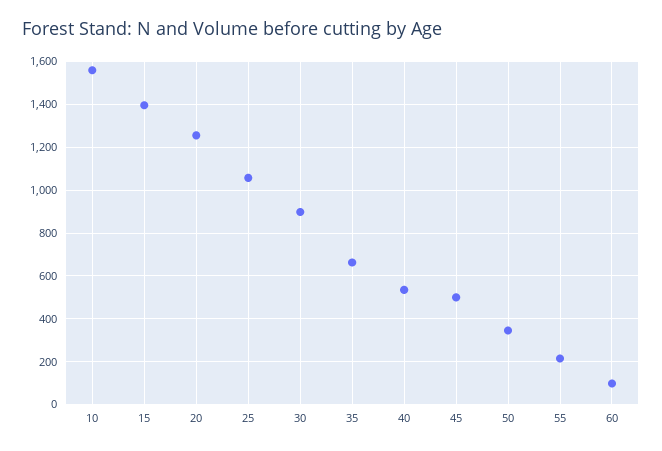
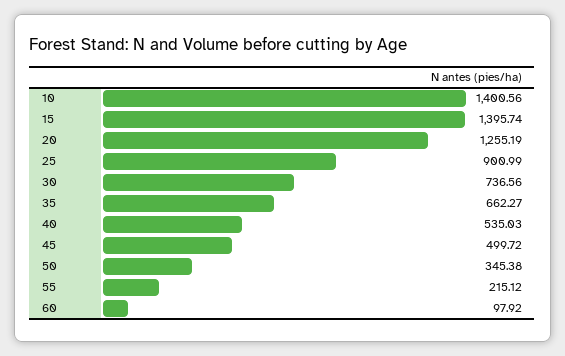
  {
-   "10": 1550,
+   "10": 1400.56,
    "15": 1395.74,
    "20": 1255.19,
-   "25": 1050,
+   "25": 900.99,
-   "30": 900,
+   "30": 736.56,
    "35": 662.27,
    "40": 535.03,
    "45": 499.72,
    "50": 345.38,
    "55": 215.12,
    "60": 97.92
  }

